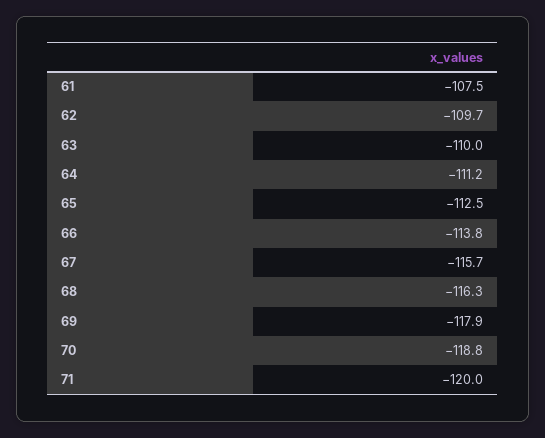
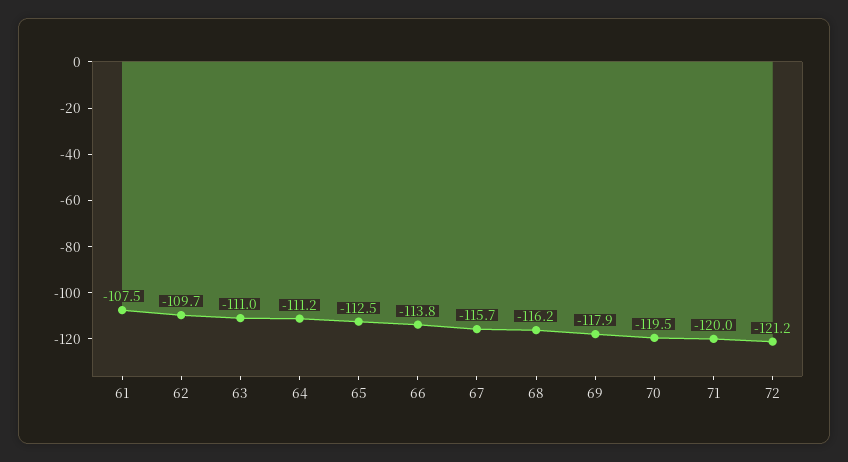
  {
    "61": -107.5,
    "62": -109.7,
-   "63": -110,
+   "63": -111,
    "64": -111.2,
    "65": -112.5,
    "66": -113.8,
    "67": -115.7,
-   "68": -116.3,
+   "68": -116.2,
    "69": -117.9,
-   "70": -118.8,
+   "70": -119.5,
-   "71": -120
+   "71": -120,
+   "72": -121.2
  }

